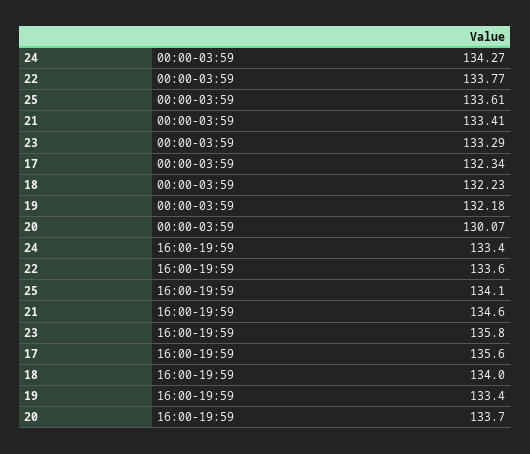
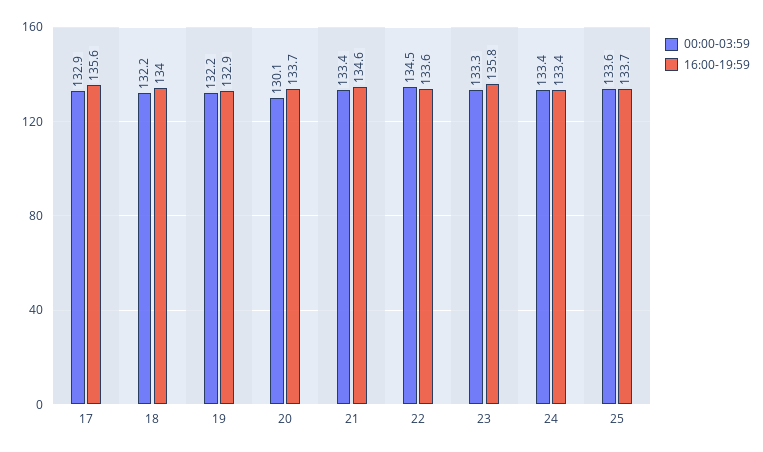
  {
    "00:00-03:59": {
-     "24": 134.27,
+     "24": 133.4,
-     "22": 133.77,
+     "22": 134.5,
      "25": 133.61,
      "21": 133.41,
      "23": 133.29,
-     "17": 132.34,
+     "17": 132.9,
      "18": 132.23,
      "19": 132.18,
      "20": 130.07
    },
    "16:00-19:59": {
      "24": 133.4,
      "22": 133.6,
-     "25": 134.1,
+     "25": 133.7,
      "21": 134.6,
      "23": 135.8,
      "17": 135.6,
      "18": 134,
-     "19": 133.4,
+     "19": 132.9,
      "20": 133.7
    }
  }

